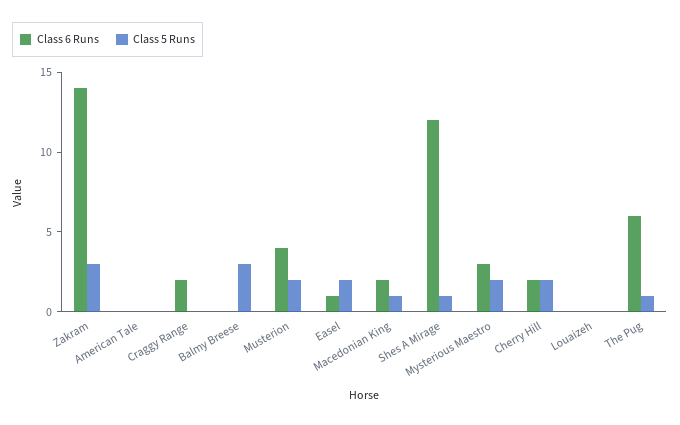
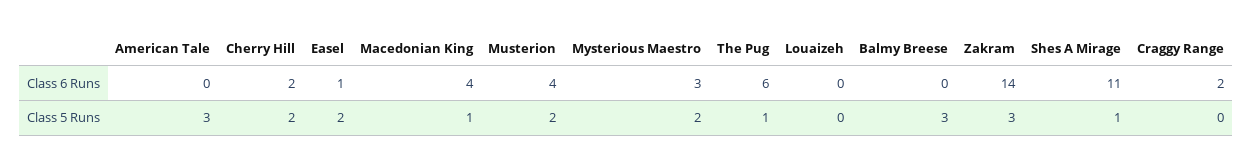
  {
    "Class 6 Runs": {
      "Zakram": 14,
      "American Tale": 0,
      "Craggy Range": 2,
      "Balmy Breese": 0,
      "Musterion": 4,
      "Easel": 1,
-     "Macedonian King": 2,
+     "Macedonian King": 4,
-     "Shes A Mirage": 12,
+     "Shes A Mirage": 11,
      "Mysterious Maestro": 3,
      "Cherry Hill": 2,
      "Louaizeh": 0,
      "The Pug": 6
    },
    "Class 5 Runs": {
      "Zakram": 3,
-     "American Tale": 0,
+     "American Tale": 3,
      "Craggy Range": 0,
      "Balmy Breese": 3,
      "Musterion": 2,
      "Easel": 2,
      "Macedonian King": 1,
      "Shes A Mirage": 1,
      "Mysterious Maestro": 2,
      "Cherry Hill": 2,
      "Louaizeh": 0,
      "The Pug": 1
    }
  }

